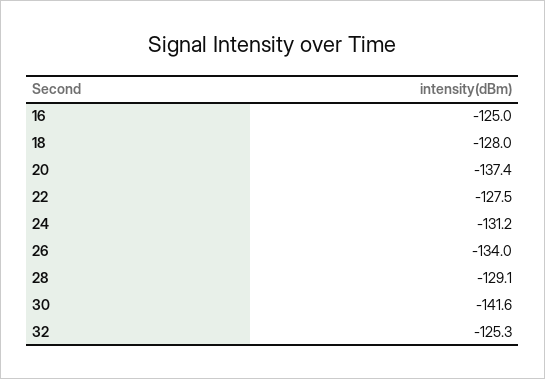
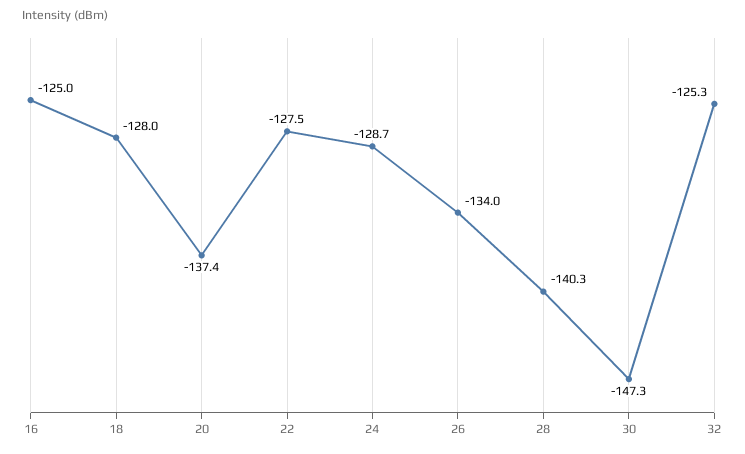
  {
    "16": -125,
    "18": -128,
    "20": -137.4,
    "22": -127.5,
-   "24": -131.2,
+   "24": -128.7,
    "26": -134,
-   "28": -129.1,
+   "28": -140.3,
-   "30": -141.6,
+   "30": -147.3,
    "32": -125.3
  }

